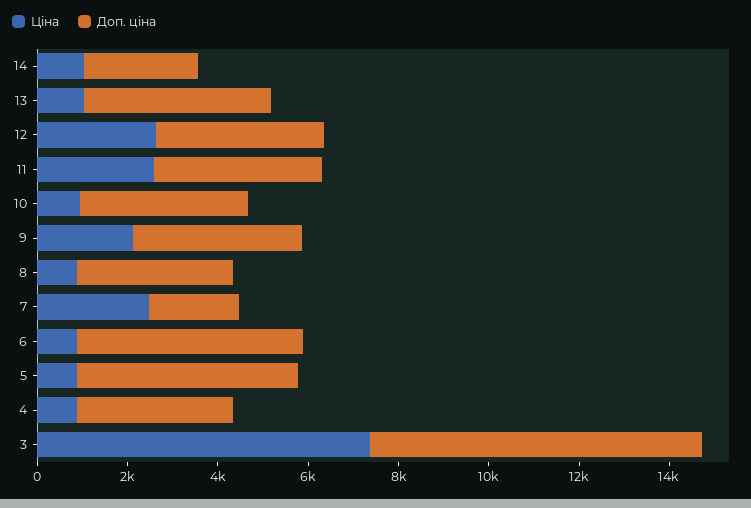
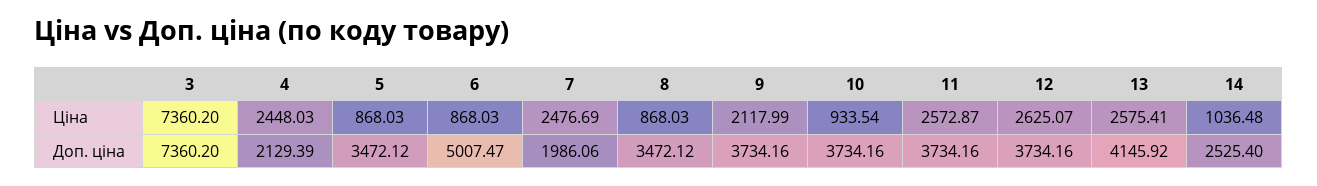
  {
    "Ціна": {
      "14": 1036.48,
-     "13": 1000,
+     "13": 2575.41,
      "12": 2625.07,
      "11": 2572.87,
      "10": 933.54,
      "9": 2117.99,
      "8": 868.03,
      "7": 2476.69,
      "6": 868.03,
      "5": 868.03,
-     "4": 1000,
+     "4": 2448.03,
      "3": 7360.2
    },
    "Доп. ціна": {
      "14": 2525.4,
      "13": 4145.92,
      "12": 3734.16,
      "11": 3734.16,
      "10": 3734.16,
      "9": 3734.16,
      "8": 3472.12,
      "7": 1986.06,
      "6": 5007.47,
-     "5": 5000,
+     "5": 3472.12,
-     "4": 3500,
+     "4": 2129.39,
      "3": 7360.2
    }
  }

